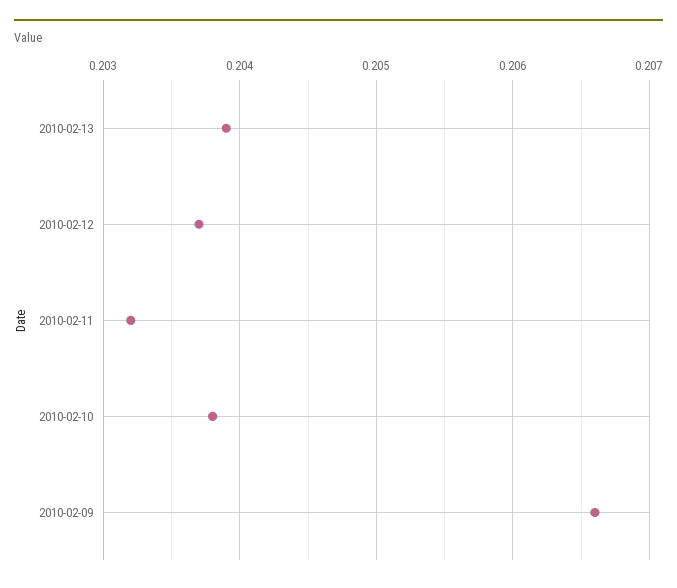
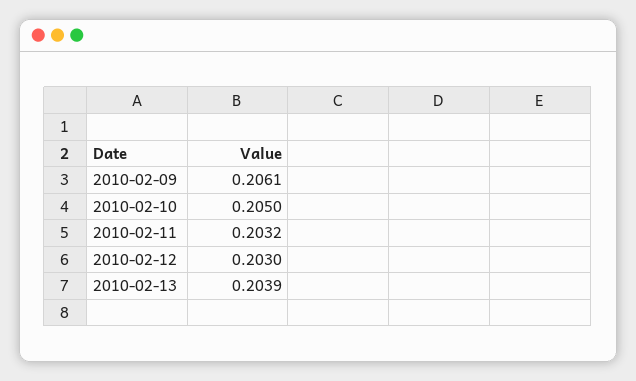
  {
    "2010-02-13": 0.2039,
-   "2010-02-12": 0.2037,
+   "2010-02-12": 0.203,
    "2010-02-11": 0.2032,
-   "2010-02-10": 0.2038,
+   "2010-02-10": 0.205,
-   "2010-02-09": 0.2066
+   "2010-02-09": 0.2061
  }

